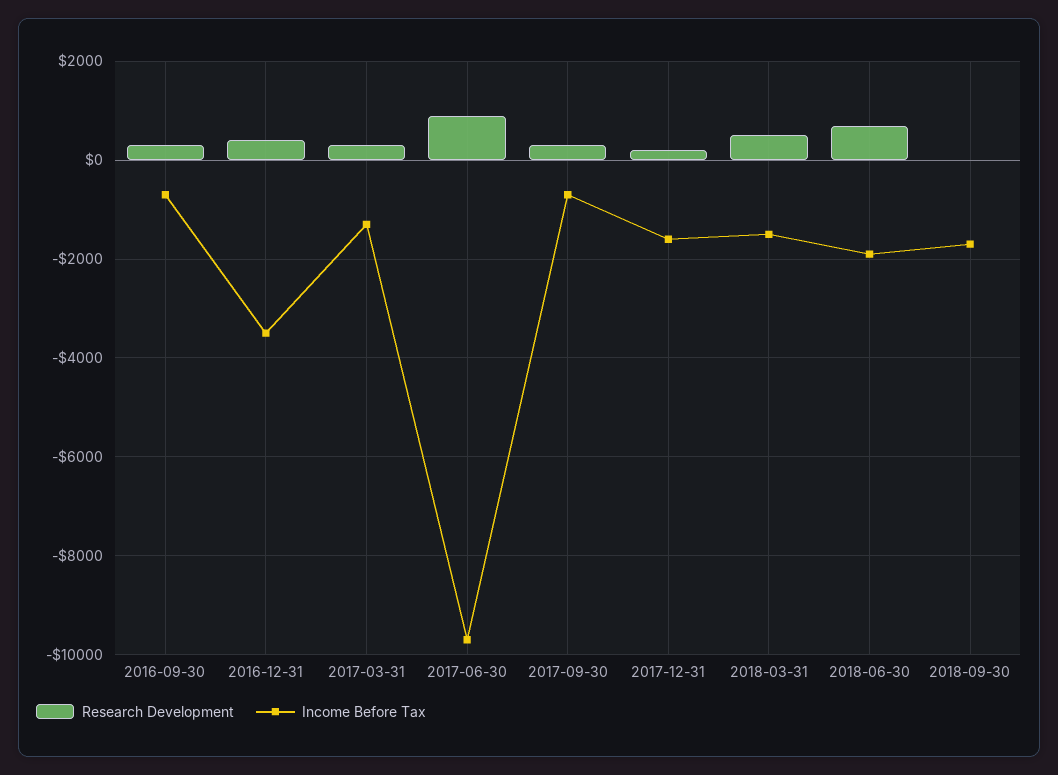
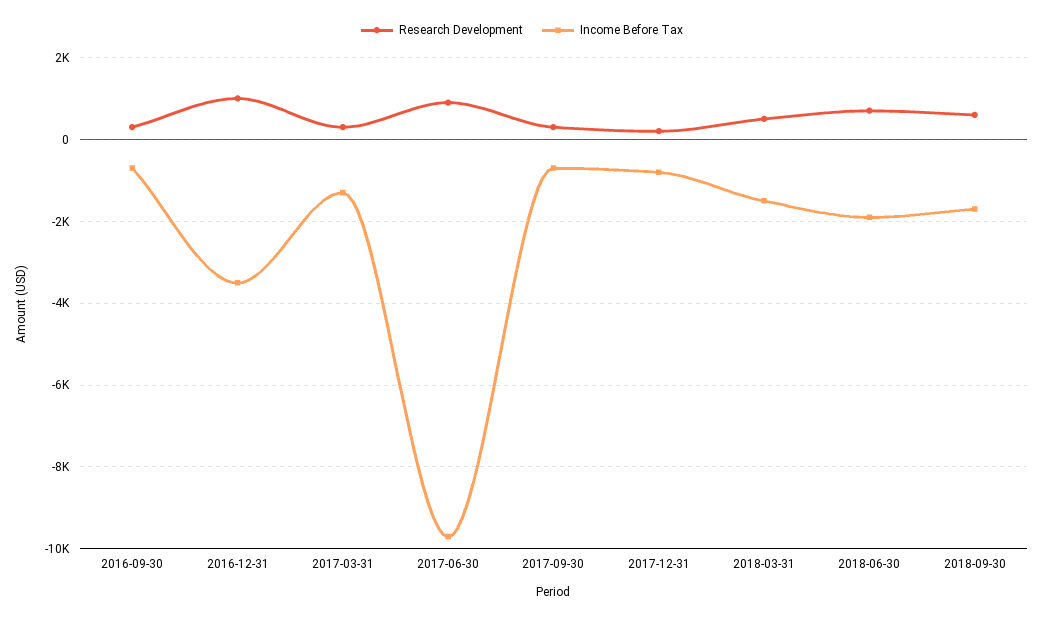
  {
    "Research Development": {
      "2016-09-30": 400,
-     "2016-12-31": 400,
+     "2016-12-31": 1000,
      "2017-03-31": 400,
      "2017-06-30": 1000,
      "2017-09-30": 400,
      "2017-12-31": 200,
      "2018-03-31": 600,
      "2018-06-30": 800,
-     "2018-09-30": 0
+     "2018-09-30": 600
    },
    "Income Before Tax": {
      "2016-09-30": -800,
      "2016-12-31": -3600,
      "2017-03-31": -1400,
      "2017-06-30": -9800,
      "2017-09-30": -800,
-     "2017-12-31": -1600,
+     "2017-12-31": -800,
      "2018-03-31": -1600,
      "2018-06-30": -2000,
      "2018-09-30": -1800
    }
  }

